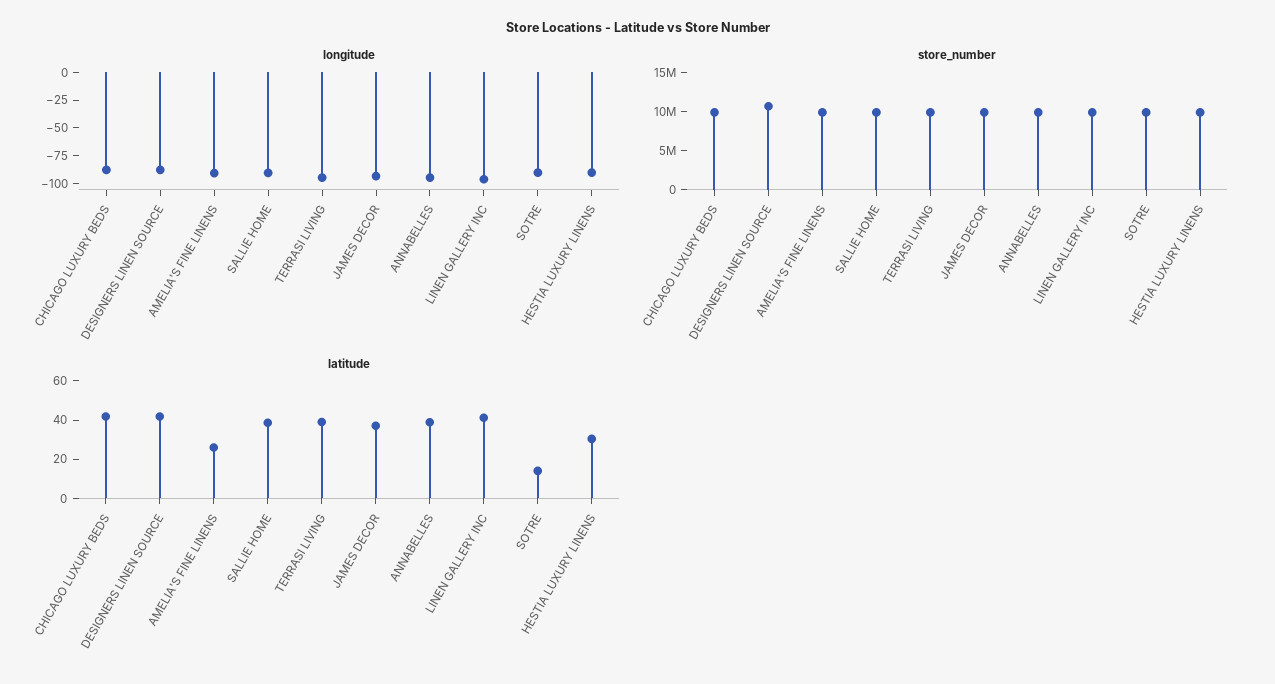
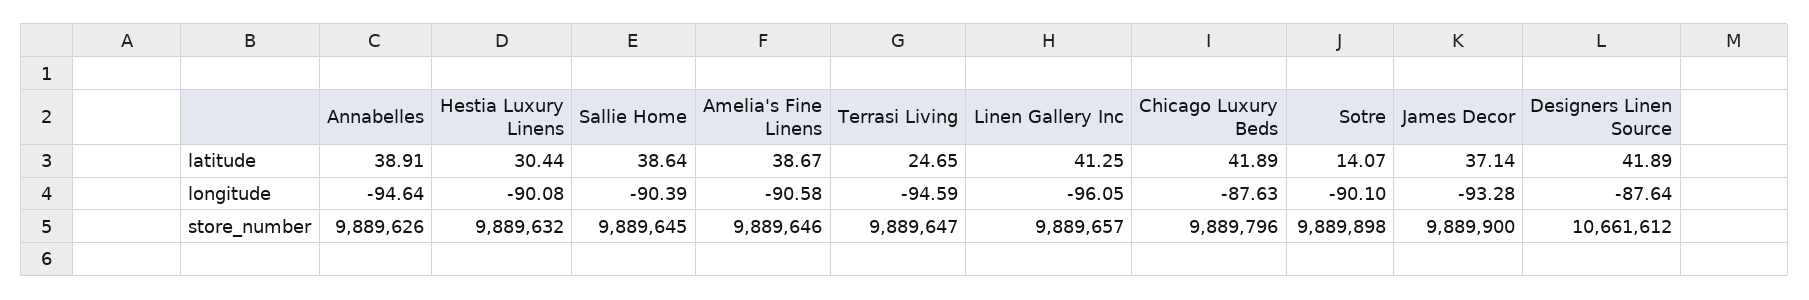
  {
    "longitude": {
      "CHICAGO LUXURY BEDS": -87.63,
      "DESIGNERS LINEN SOURCE": -87.64,
      "AMELIA'S FINE LINENS": -90.58,
      "SALLIE HOME": -90.39,
      "TERRASI LIVING": -94.59,
      "JAMES DECOR": -93.28,
      "ANNABELLES": -94.64,
      "LINEN GALLERY INC": -96.05,
      "SOTRE": -90.1,
      "HESTIA LUXURY LINENS": -90.08
    },
    "store_number": {
      "CHICAGO LUXURY BEDS": 9889796,
      "DESIGNERS LINEN SOURCE": 10661612,
      "AMELIA'S FINE LINENS": 9889646,
      "SALLIE HOME": 9889645,
      "TERRASI LIVING": 9889647,
      "JAMES DECOR": 9889900,
      "ANNABELLES": 9889626,
      "LINEN GALLERY INC": 9889657,
      "SOTRE": 9889898,
      "HESTIA LUXURY LINENS": 9889632
    },
    "latitude": {
      "CHICAGO LUXURY BEDS": 41.89,
      "DESIGNERS LINEN SOURCE": 41.89,
-     "AMELIA'S FINE LINENS": 25,
+     "AMELIA'S FINE LINENS": 38.67,
      "SALLIE HOME": 38.64,
-     "TERRASI LIVING": 40,
+     "TERRASI LIVING": 24.65,
      "JAMES DECOR": 37.14,
      "ANNABELLES": 38.91,
      "LINEN GALLERY INC": 41.25,
      "SOTRE": 14.07,
      "HESTIA LUXURY LINENS": 30.44
    }
  }

